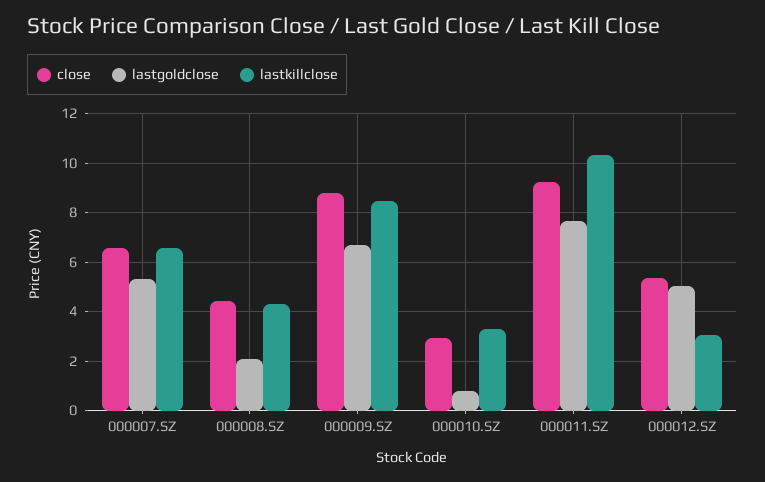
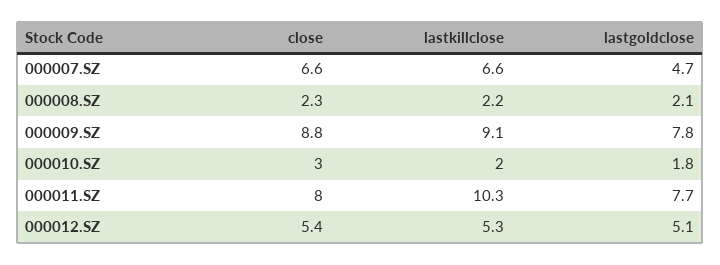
  {
    "close": {
      "000007.SZ": 6.6,
-     "000008.SZ": 4.5,
+     "000008.SZ": 2.3,
      "000009.SZ": 8.8,
      "000010.SZ": 3,
-     "000011.SZ": 9.25,
+     "000011.SZ": 8,
      "000012.SZ": 5.4
    },
    "lastgoldclose": {
-     "000007.SZ": 5.25,
+     "000007.SZ": 4.7,
      "000008.SZ": 2.1,
-     "000009.SZ": 6.75,
+     "000009.SZ": 7.8,
-     "000010.SZ": 0.75,
+     "000010.SZ": 1.8,
      "000011.SZ": 7.7,
      "000012.SZ": 5.1
    },
    "lastkillclose": {
      "000007.SZ": 6.6,
-     "000008.SZ": 4.25,
+     "000008.SZ": 2.2,
-     "000009.SZ": 8.5,
+     "000009.SZ": 9.1,
-     "000010.SZ": 3.25,
+     "000010.SZ": 2,
      "000011.SZ": 10.3,
-     "000012.SZ": 3
+     "000012.SZ": 5.3
    }
  }

